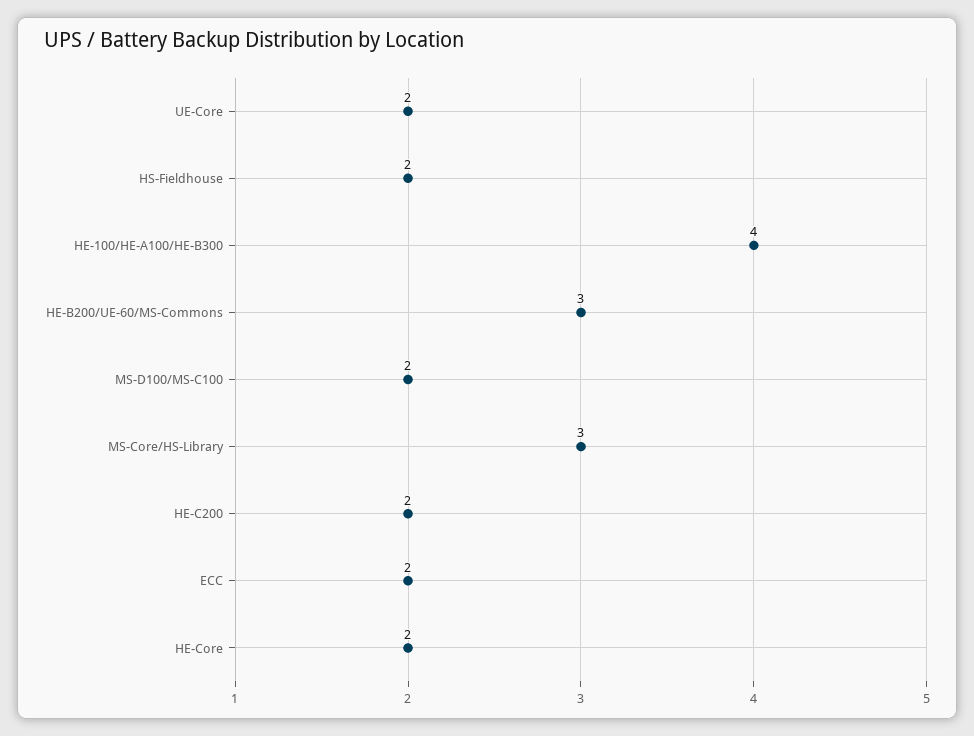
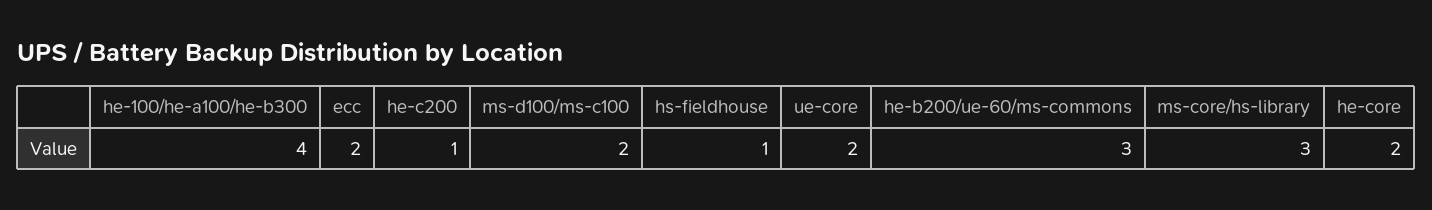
  {
    "UE-Core": 2,
-   "HS-Fieldhouse": 2,
+   "HS-Fieldhouse": 1,
    "HE-100/HE-A100/HE-B300": 4,
    "HE-B200/UE-60/MS-Commons": 3,
    "MS-D100/MS-C100": 2,
    "MS-Core/HS-Library": 3,
-   "HE-C200": 2,
+   "HE-C200": 1,
    "ECC": 2,
    "HE-Core": 2
  }

